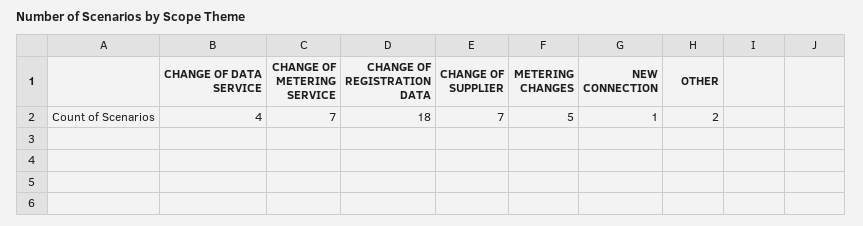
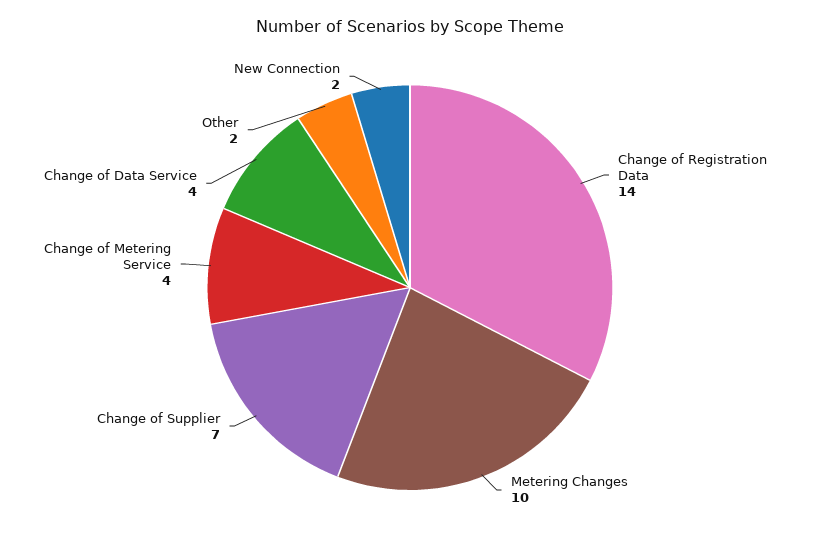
  {
    "CHANGE OF DATA SERVICE": 4,
-   "CHANGE OF METERING SERVICE": 7,
+   "CHANGE OF METERING SERVICE": 4,
-   "CHANGE OF REGISTRATION DATA": 18,
+   "CHANGE OF REGISTRATION DATA": 14,
    "CHANGE OF SUPPLIER": 7,
-   "METERING CHANGES": 5,
+   "METERING CHANGES": 10,
-   "NEW CONNECTION": 1,
+   "NEW CONNECTION": 2,
    "OTHER": 2
  }

